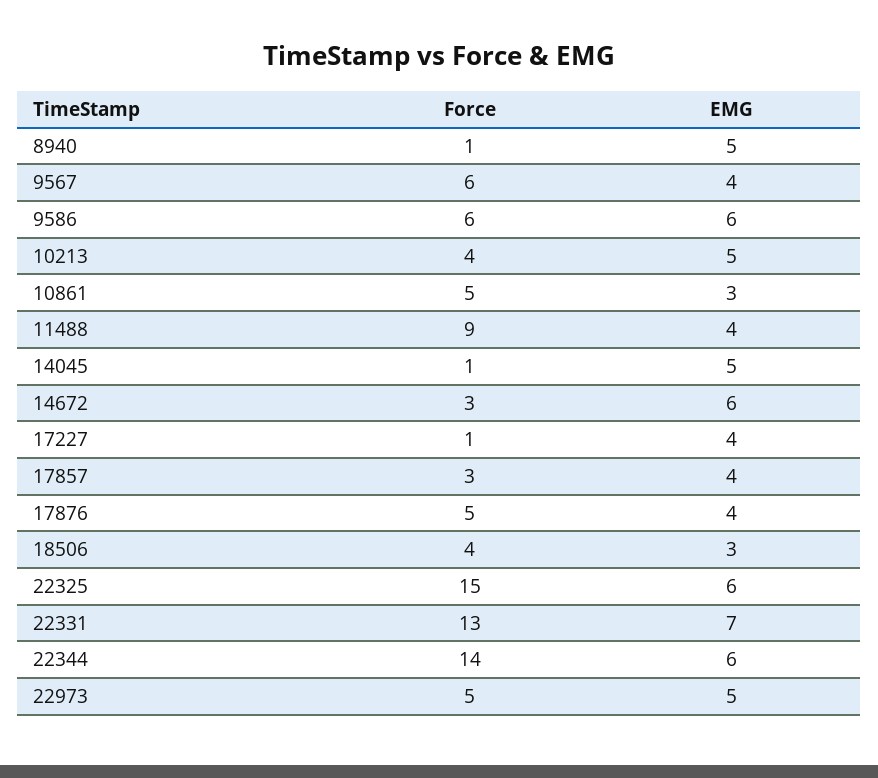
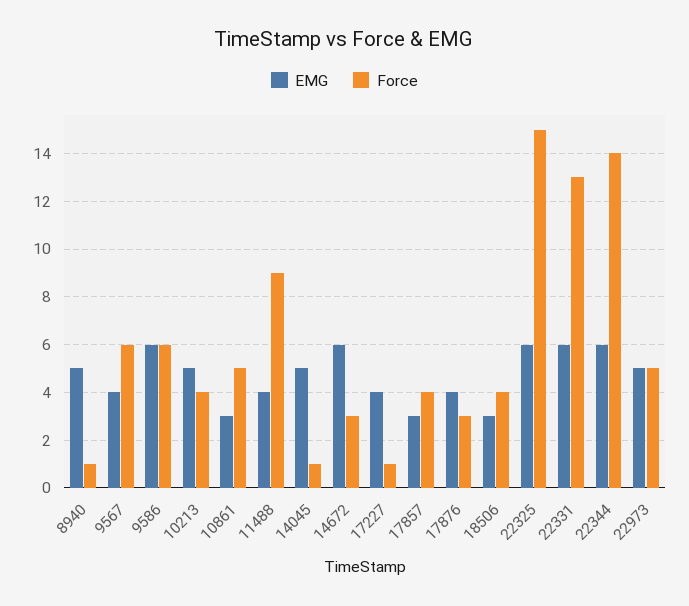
  {
    "Force": {
      "8940": 1,
      "9567": 6,
      "9586": 6,
      "10213": 4,
      "10861": 5,
      "11488": 9,
      "14045": 1,
      "14672": 3,
      "17227": 1,
-     "17857": 3,
+     "17857": 4,
-     "17876": 5,
+     "17876": 3,
      "18506": 4,
      "22325": 15,
      "22331": 13,
      "22344": 14,
      "22973": 5
    },
    "EMG": {
      "8940": 5,
      "9567": 4,
      "9586": 6,
      "10213": 5,
      "10861": 3,
      "11488": 4,
      "14045": 5,
      "14672": 6,
      "17227": 4,
-     "17857": 4,
+     "17857": 3,
      "17876": 4,
      "18506": 3,
      "22325": 6,
-     "22331": 7,
+     "22331": 6,
      "22344": 6,
      "22973": 5
    }
  }

